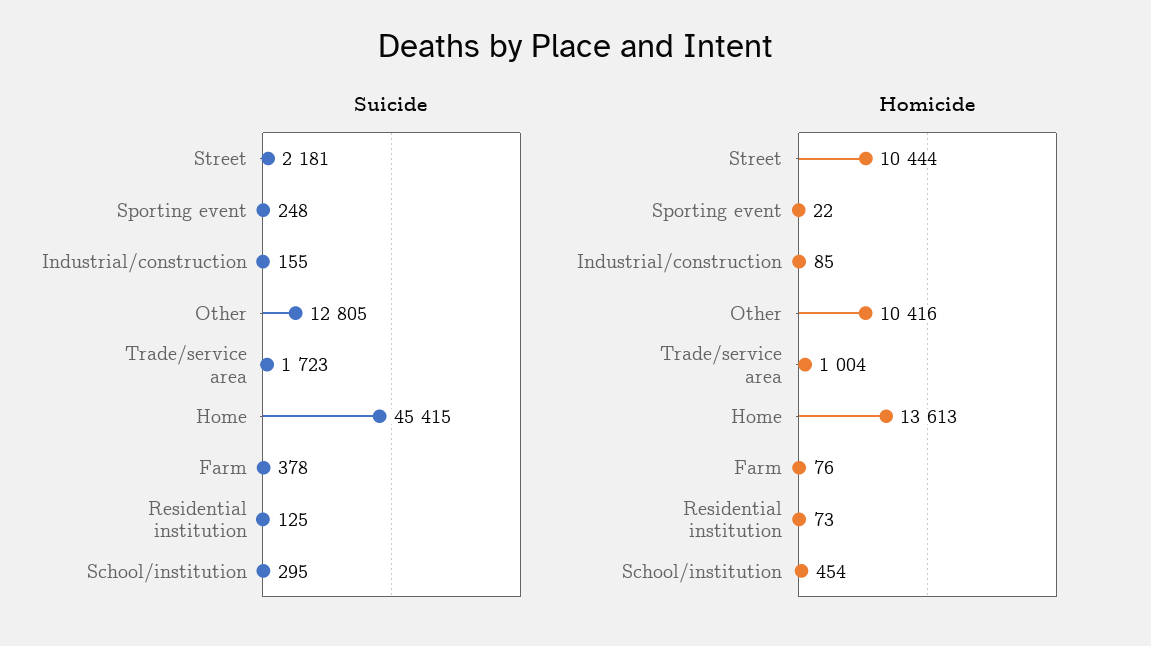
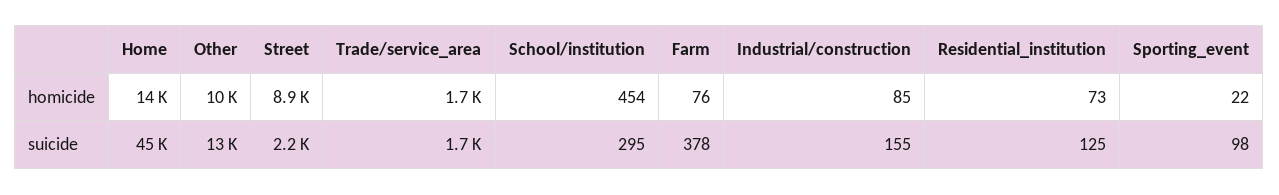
  {
    "Suicide": {
      "Street": 2181,
-     "Sporting event": 248,
+     "Sporting event": 98,
      "Industrial/construction": 155,
      "Other": 12805,
      "Trade/service area": 1723,
      "Home": 45415,
      "Farm": 378,
      "Residential institution": 125,
      "School/institution": 295
    },
    "Homicide": {
-     "Street": 10444,
+     "Street": 8900,
      "Sporting event": 22,
      "Industrial/construction": 85,
      "Other": 10416,
-     "Trade/service area": 1004,
+     "Trade/service area": 1700,
      "Home": 13613,
      "Farm": 76,
      "Residential institution": 73,
      "School/institution": 454
    }
  }

